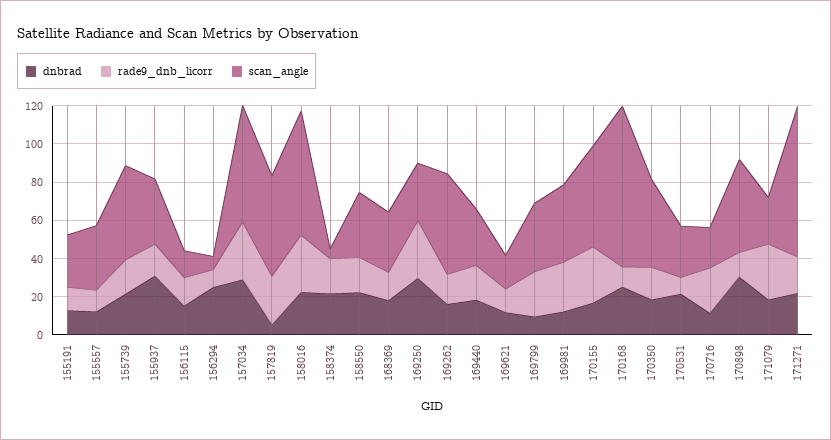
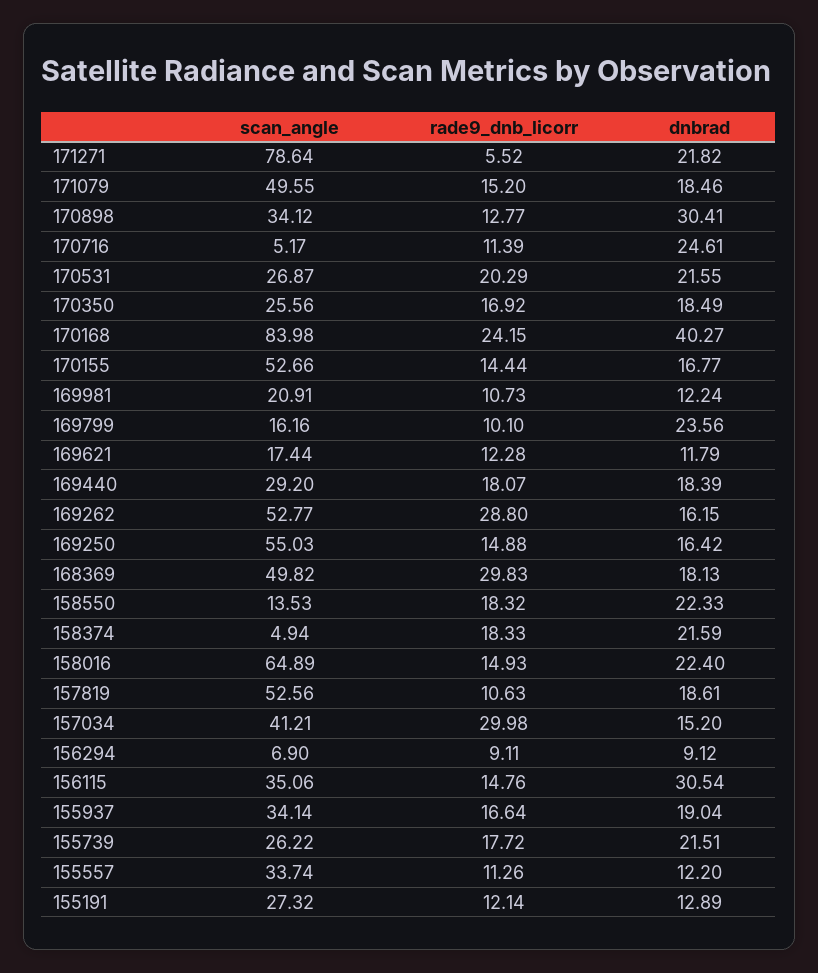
  {
    "dnbrad": {
      "155191": 12.89,
      "155557": 12.2,
      "155739": 21.51,
-     "155937": 30,
+     "155937": 19.04,
-     "156115": 15,
+     "156115": 30.54,
-     "156294": 25,
+     "156294": 9.12,
-     "157034": 30,
+     "157034": 15.2,
-     "157819": 5,
+     "157819": 18.61,
      "158016": 22.4,
      "158374": 21.59,
      "158550": 22.33,
      "168369": 18.13,
-     "169250": 30,
+     "169250": 16.42,
      "169262": 16.15,
      "169440": 18.39,
      "169621": 11.79,
-     "169799": 10,
+     "169799": 23.56,
      "169981": 12.24,
      "170155": 16.77,
-     "170168": 25,
+     "170168": 40.27,
      "170350": 18.49,
      "170531": 21.55,
-     "170716": 10,
+     "170716": 24.61,
      "170898": 30.41,
      "171079": 18.46,
      "171271": 21.82
    },
    "rade9_dnb_licorr": {
      "155191": 12.14,
      "155557": 11.26,
      "155739": 17.72,
      "155937": 16.64,
      "156115": 14.76,
      "156294": 9.11,
      "157034": 29.98,
-     "157819": 25,
+     "157819": 10.63,
-     "158016": 30,
+     "158016": 14.93,
      "158374": 18.33,
      "158550": 18.32,
-     "168369": 15,
+     "168369": 29.83,
-     "169250": 30,
+     "169250": 14.88,
-     "169262": 15,
+     "169262": 28.8,
      "169440": 18.07,
      "169621": 12.28,
-     "169799": 25,
+     "169799": 10.1,
-     "169981": 25,
+     "169981": 10.73,
-     "170155": 30,
+     "170155": 14.44,
-     "170168": 10,
+     "170168": 24.15,
      "170350": 16.92,
-     "170531": 10,
+     "170531": 20.29,
-     "170716": 25,
+     "170716": 11.39,
      "170898": 12.77,
-     "171079": 30,
+     "171079": 15.2,
-     "171271": 20
+     "171271": 5.52
    },
    "scan_angle": {
      "155191": 27.32,
      "155557": 33.74,
-     "155739": 50,
+     "155739": 26.22,
      "155937": 34.14,
-     "156115": 15,
+     "156115": 35.06,
      "156294": 6.9,
-     "157034": 60,
+     "157034": 41.21,
      "157819": 52.56,
      "158016": 64.89,
      "158374": 4.94,
-     "158550": 35,
+     "158550": 13.53,
-     "168369": 30,
+     "168369": 49.82,
-     "169250": 30,
+     "169250": 55.03,
      "169262": 52.77,
      "169440": 29.2,
      "169621": 17.44,
-     "169799": 35,
+     "169799": 16.16,
-     "169981": 40,
+     "169981": 20.91,
      "170155": 52.66,
      "170168": 83.98,
-     "170350": 45,
+     "170350": 25.56,
      "170531": 26.87,
-     "170716": 20,
+     "170716": 5.17,
-     "170898": 50,
+     "170898": 34.12,
-     "171079": 25,
+     "171079": 49.55,
      "171271": 78.64
    }
  }

